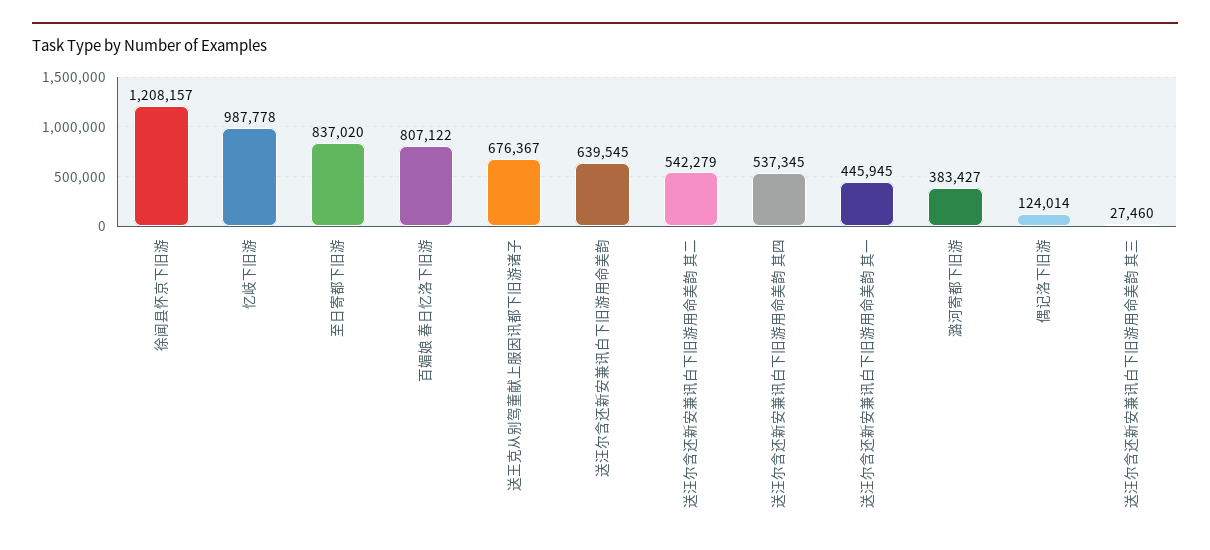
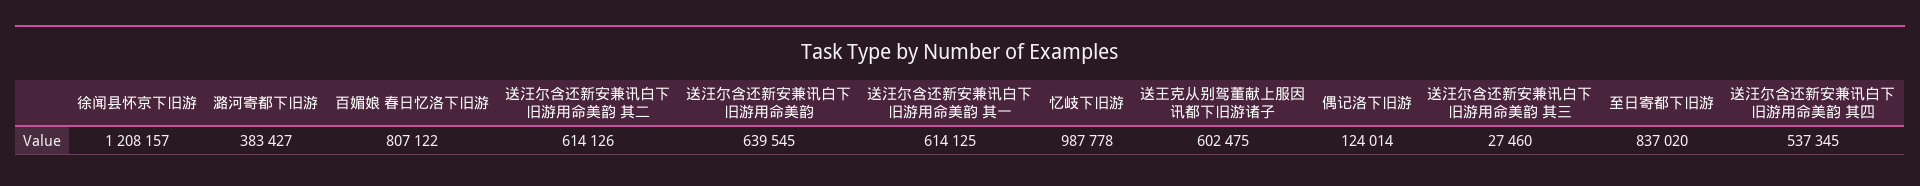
  {
    "徐闻县怀京下旧游": 1208157,
    "忆岐下旧游": 987778,
    "至日寄都下旧游": 837020,
    "百媚娘 春日忆洛下旧游": 807122,
-   "送王克从别驾董献上服因讯都下旧游诸子": 676367,
+   "送王克从别驾董献上服因讯都下旧游诸子": 602475,
    "送汪尔含还新安兼讯白下旧游用命美韵": 639545,
-   "送汪尔含还新安兼讯白下旧游用命美韵 其二": 542279,
+   "送汪尔含还新安兼讯白下旧游用命美韵 其二": 614126,
    "送汪尔含还新安兼讯白下旧游用命美韵 其四": 537345,
-   "送汪尔含还新安兼讯白下旧游用命美韵 其一": 445945,
+   "送汪尔含还新安兼讯白下旧游用命美韵 其一": 614125,
    "潞河寄都下旧游": 383427,
    "偶记洛下旧游": 124014,
    "送汪尔含还新安兼讯白下旧游用命美韵 其三": 27460
  }

